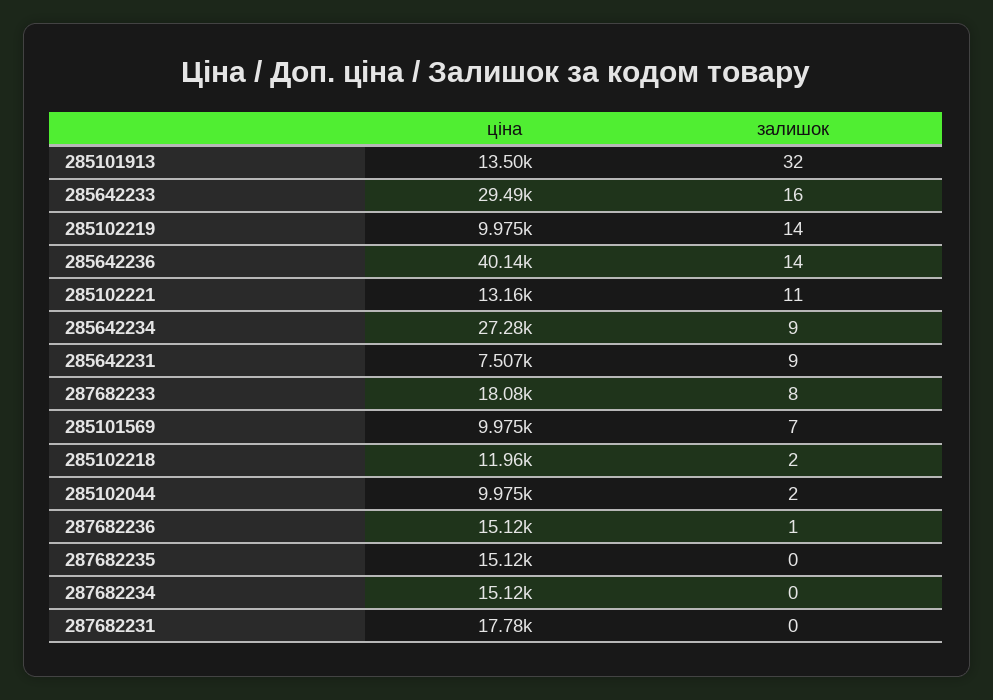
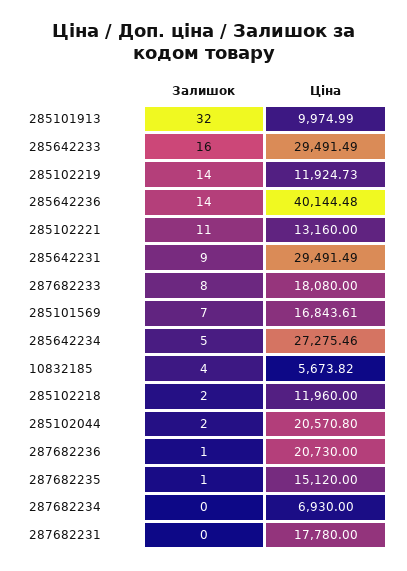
  {
    "ціна": {
-     "285101913": 13500,
+     "285101913": 9974.99,
      "285642233": 29491.49,
-     "285102219": 9975,
+     "285102219": 11924.73,
      "285642236": 40144.48,
      "285102221": 13160,
      "285642234": 27275.46,
-     "285642231": 7507,
+     "285642231": 29491.49,
      "287682233": 18080,
-     "285101569": 9975,
+     "285101569": 16843.61,
      "285102218": 11960,
-     "285102044": 9975,
+     "285102044": 20570.8,
-     "287682236": 15120,
+     "287682236": 20730,
      "287682235": 15120,
-     "287682234": 15120,
+     "287682234": 6930,
-     "287682231": 17780
+     "287682231": 17780,
+     "10832185": 5673.82
    },
    "залишок": {
      "285101913": 32,
      "285642233": 16,
      "285102219": 14,
      "285642236": 14,
      "285102221": 11,
-     "285642234": 9,
+     "285642234": 5,
      "285642231": 9,
      "287682233": 8,
      "285101569": 7,
      "285102218": 2,
      "285102044": 2,
      "287682236": 1,
-     "287682235": 0,
+     "287682235": 1,
      "287682234": 0,
-     "287682231": 0
+     "287682231": 0,
+     "10832185": 4
    }
  }

